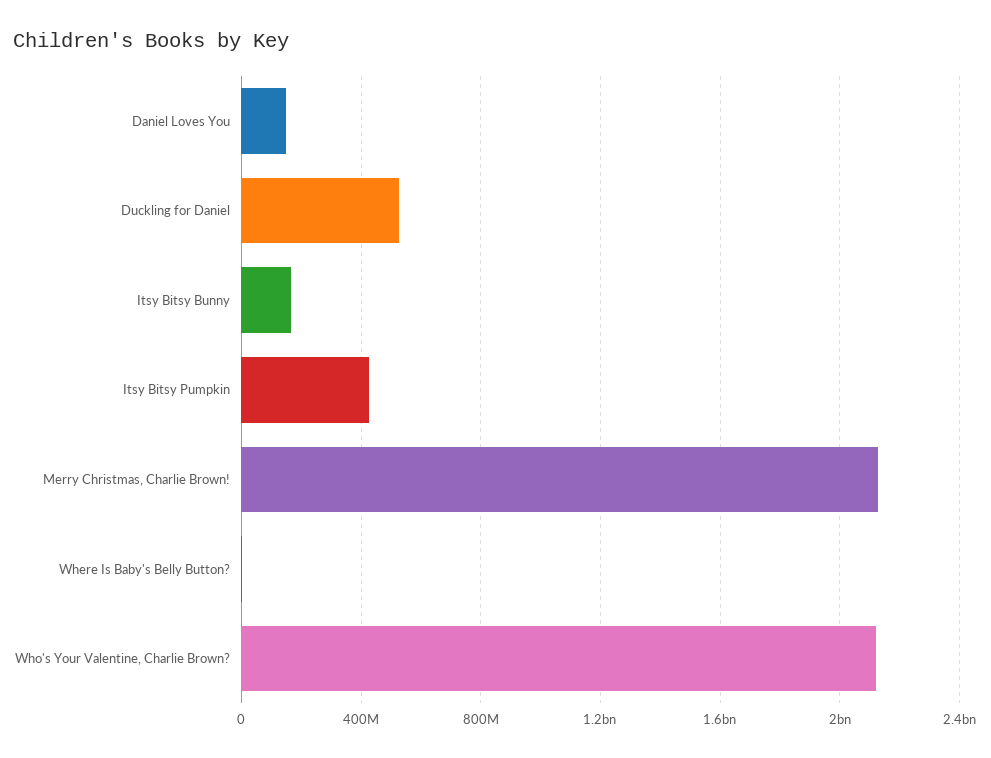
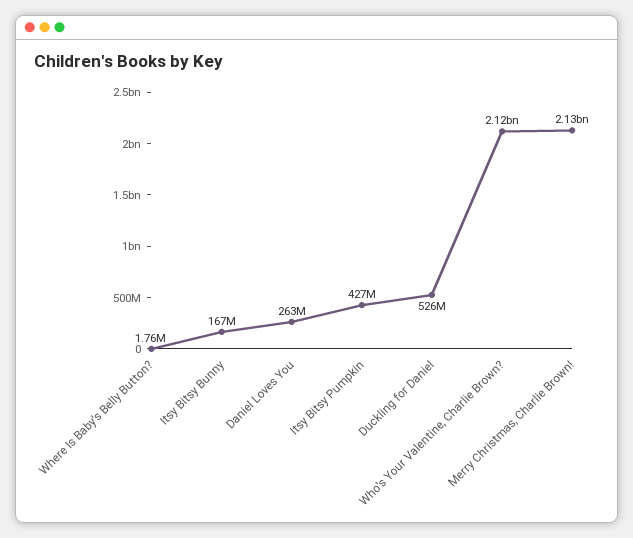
  {
-   "Daniel Loves You": 150000000,
+   "Daniel Loves You": 263000000,
    "Duckling for Daniel": 526000000,
    "Itsy Bitsy Bunny": 167000000,
    "Itsy Bitsy Pumpkin": 427000000,
    "Merry Christmas, Charlie Brown!": 2130000000,
    "Where Is Baby's Belly Button?": 1760000,
    "Who's Your Valentine, Charlie Brown?": 2120000000
  }

